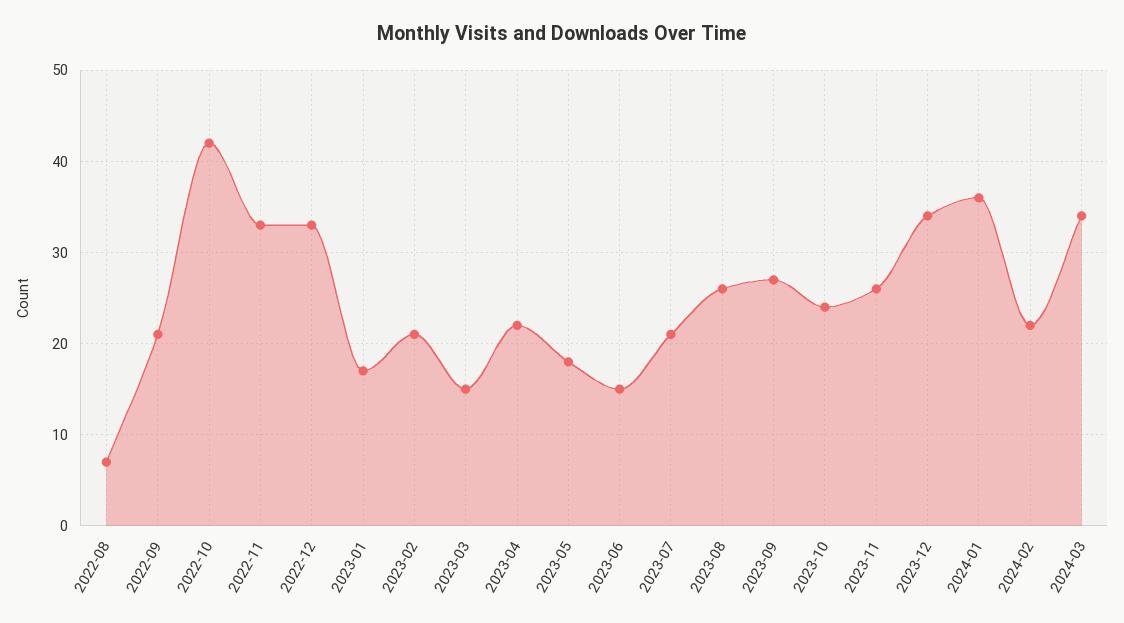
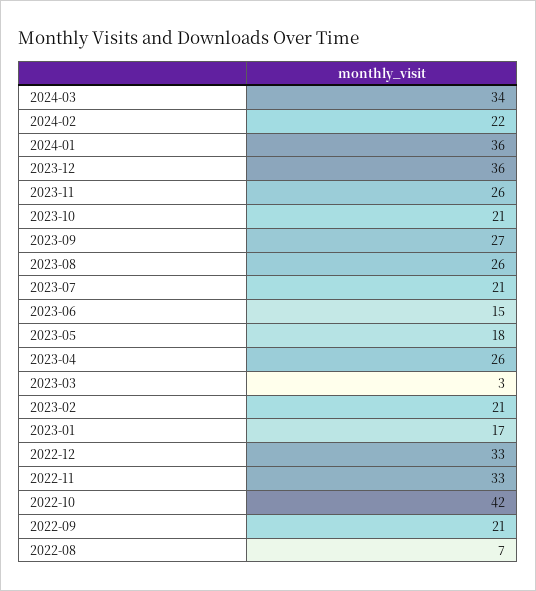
  {
    "2022-08": 7,
    "2022-09": 21,
    "2022-10": 42,
    "2022-11": 33,
    "2022-12": 33,
    "2023-01": 17,
    "2023-02": 21,
-   "2023-03": 15,
+   "2023-03": 3,
-   "2023-04": 22,
+   "2023-04": 26,
    "2023-05": 18,
    "2023-06": 15,
    "2023-07": 21,
    "2023-08": 26,
    "2023-09": 27,
-   "2023-10": 24,
+   "2023-10": 21,
    "2023-11": 26,
-   "2023-12": 34,
+   "2023-12": 36,
    "2024-01": 36,
    "2024-02": 22,
    "2024-03": 34
  }

